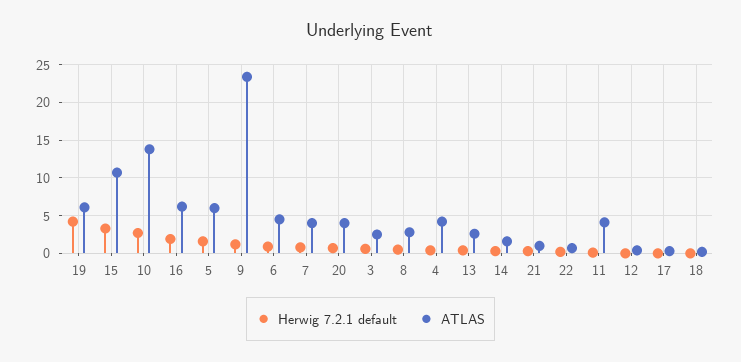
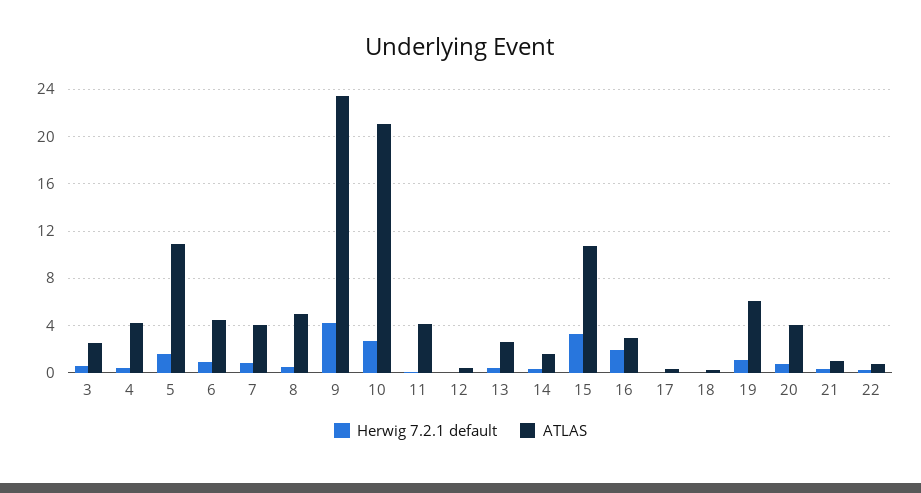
  {
    "Herwig 7.2.1 default": {
-     "19": 4,
+     "19": 1,
      "15": 3,
      "10": 3,
      "16": 2,
      "5": 2,
-     "9": 1,
+     "9": 4,
      "6": 1,
      "7": 1,
      "20": 1,
      "3": 1,
      "8": 1,
      "4": 0,
      "13": 0,
      "14": 0,
      "21": 0,
      "22": 0,
      "11": 0,
      "12": 0,
      "17": 0,
      "18": 0
    },
    "ATLAS": {
      "19": 6,
      "15": 11,
-     "10": 14,
+     "10": 21,
-     "16": 6,
+     "16": 3,
-     "5": 6,
+     "5": 11,
      "9": 23,
      "6": 5,
      "7": 4,
      "20": 4,
      "3": 3,
-     "8": 3,
+     "8": 5,
      "4": 4,
      "13": 3,
      "14": 2,
      "21": 1,
      "22": 1,
      "11": 4,
      "12": 0,
      "17": 0,
      "18": 0
    }
  }

